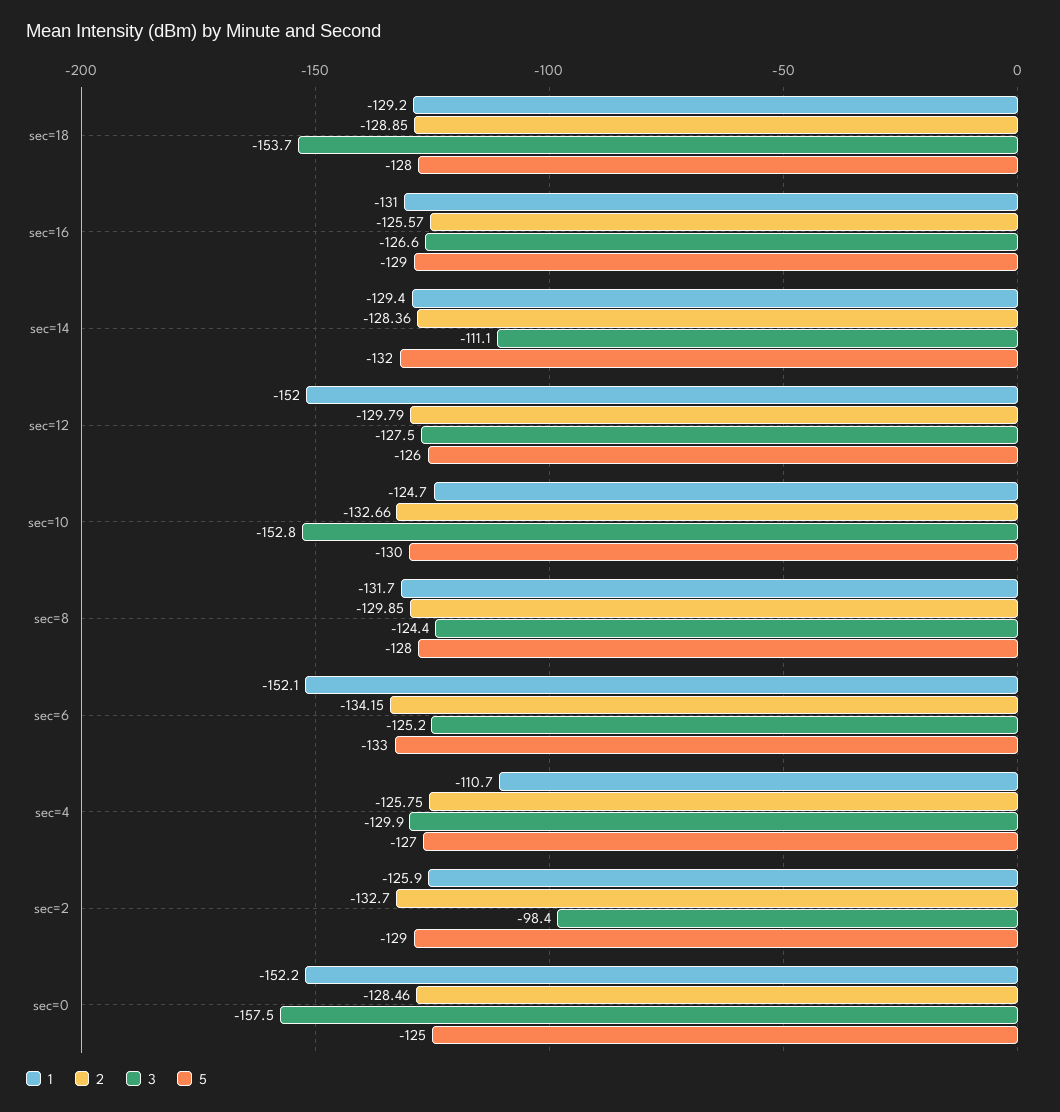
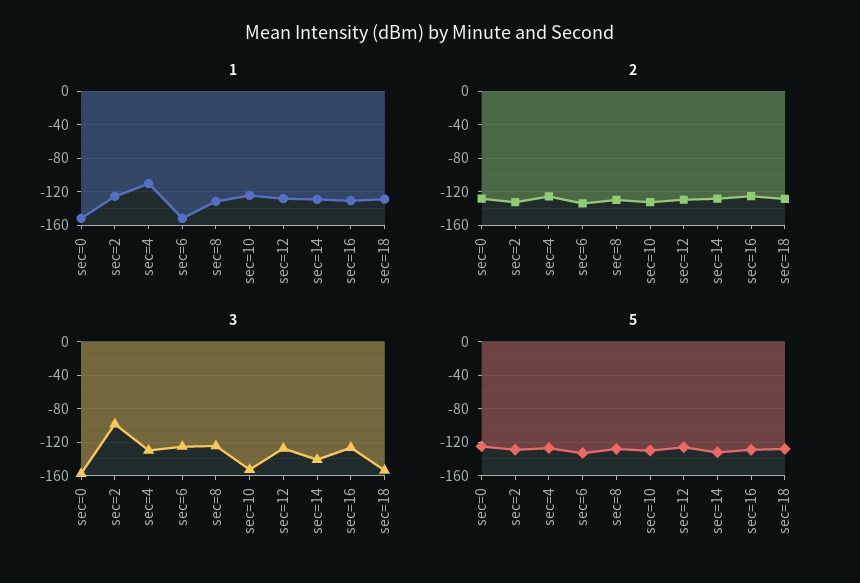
  {
    "1": {
      "sec=18": -129.2,
      "sec=16": -131,
      "sec=14": -129.4,
-     "sec=12": -152,
+     "sec=12": -130,
      "sec=10": -124.7,
      "sec=8": -131.7,
      "sec=6": -152.1,
      "sec=4": -110.7,
      "sec=2": -125.9,
      "sec=0": -152.2
    },
    "2": {
      "sec=18": -128.85,
      "sec=16": -125.57,
      "sec=14": -128.36,
      "sec=12": -129.79,
      "sec=10": -132.66,
      "sec=8": -129.85,
      "sec=6": -134.15,
      "sec=4": -125.75,
      "sec=2": -132.7,
      "sec=0": -128.46
    },
    "3": {
      "sec=18": -153.7,
      "sec=16": -126.6,
-     "sec=14": -111.1,
+     "sec=14": -140,
      "sec=12": -127.5,
      "sec=10": -152.8,
      "sec=8": -124.4,
      "sec=6": -125.2,
      "sec=4": -129.9,
      "sec=2": -98.4,
      "sec=0": -157.5
    },
    "5": {
      "sec=18": -128,
      "sec=16": -129,
      "sec=14": -132,
      "sec=12": -126,
      "sec=10": -130,
      "sec=8": -128,
      "sec=6": -133,
      "sec=4": -127,
      "sec=2": -129,
      "sec=0": -125
    }
  }

